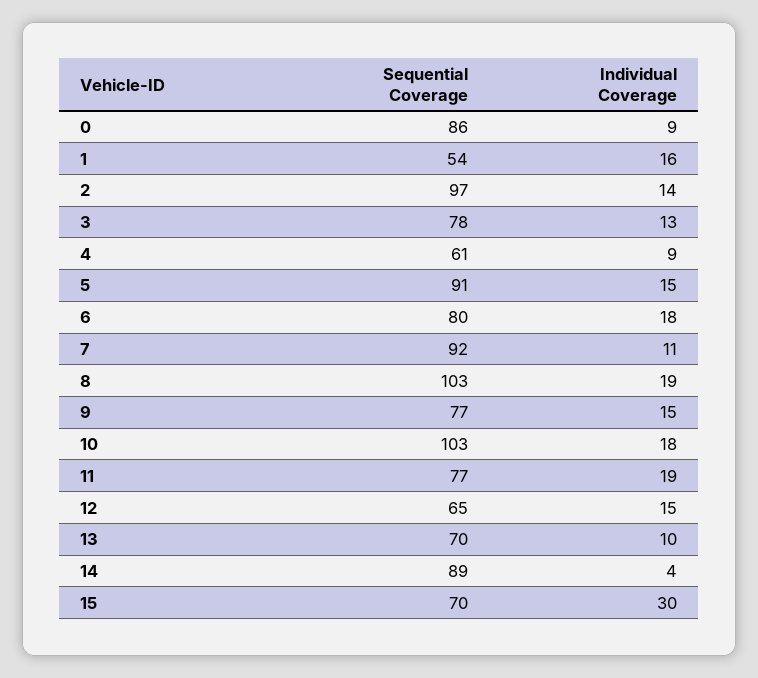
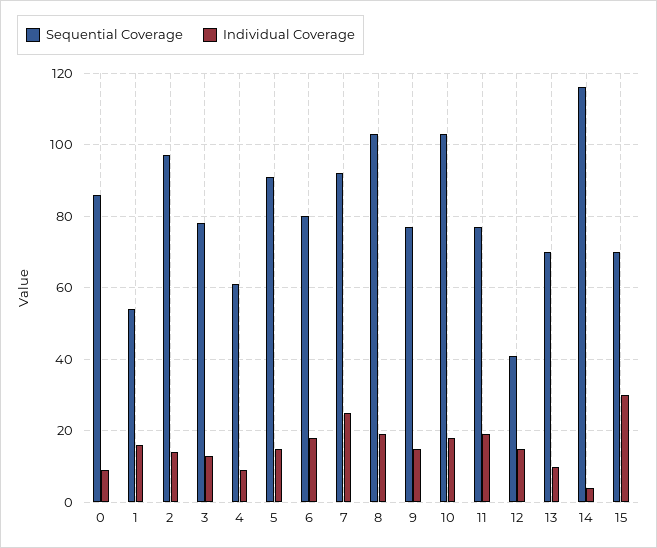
  {
    "Sequential Coverage": {
      "0": 86,
      "1": 54,
      "2": 97,
      "3": 78,
      "4": 61,
      "5": 91,
      "6": 80,
      "7": 92,
      "8": 103,
      "9": 77,
      "10": 103,
      "11": 77,
-     "12": 65,
+     "12": 40,
      "13": 70,
-     "14": 89,
+     "14": 115,
      "15": 70
    },
    "Individual Coverage": {
      "0": 9,
      "1": 16,
      "2": 14,
      "3": 13,
      "4": 9,
      "5": 15,
      "6": 18,
-     "7": 11,
+     "7": 25,
      "8": 19,
      "9": 15,
      "10": 18,
      "11": 19,
      "12": 15,
      "13": 10,
      "14": 4,
      "15": 30
    }
  }

